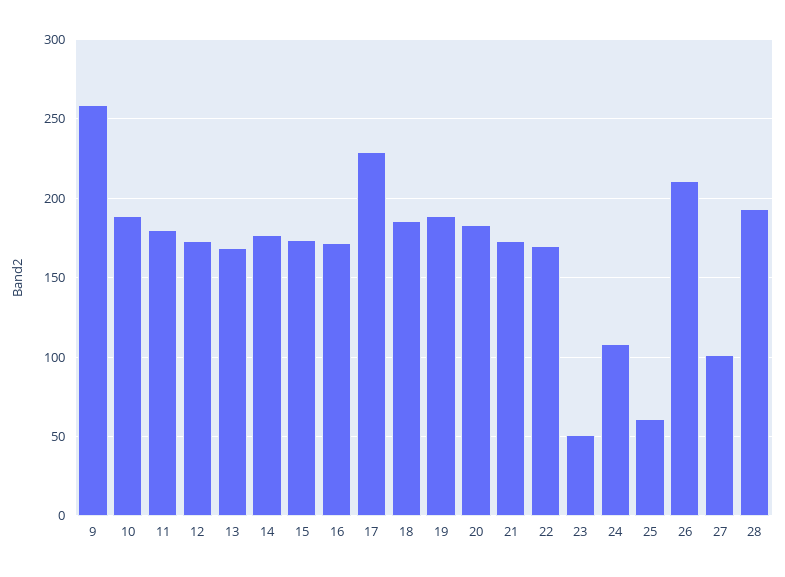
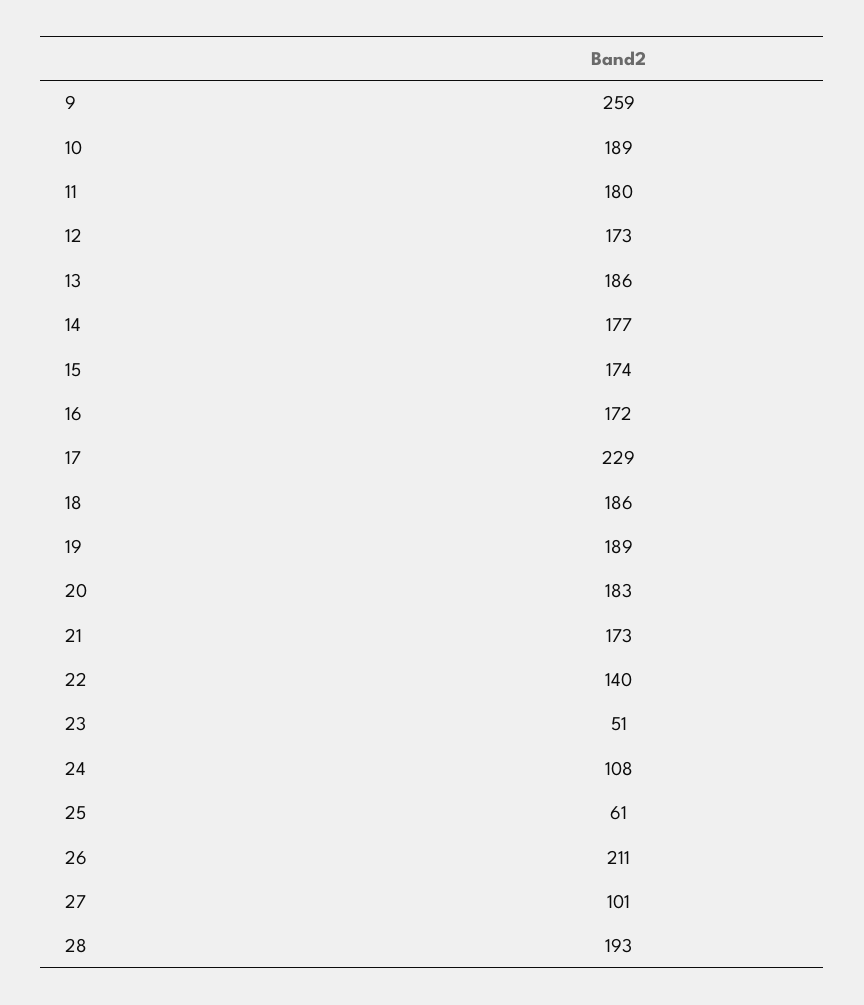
  {
    "9": 259,
    "10": 189,
    "11": 180,
    "12": 173,
-   "13": 170,
+   "13": 186,
    "14": 177,
    "15": 174,
    "16": 172,
    "17": 229,
    "18": 186,
    "19": 189,
    "20": 183,
    "21": 173,
-   "22": 170,
+   "22": 140,
    "23": 51,
    "24": 108,
    "25": 61,
    "26": 211,
    "27": 101,
    "28": 193
  }

